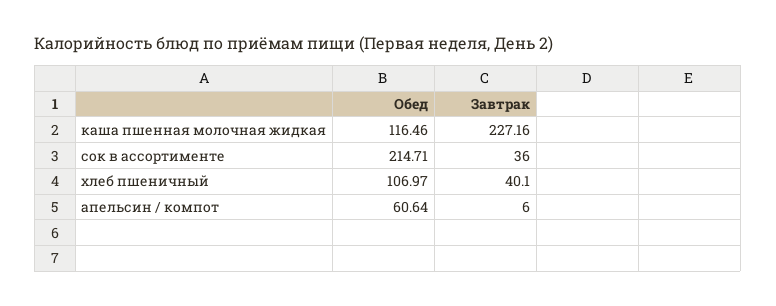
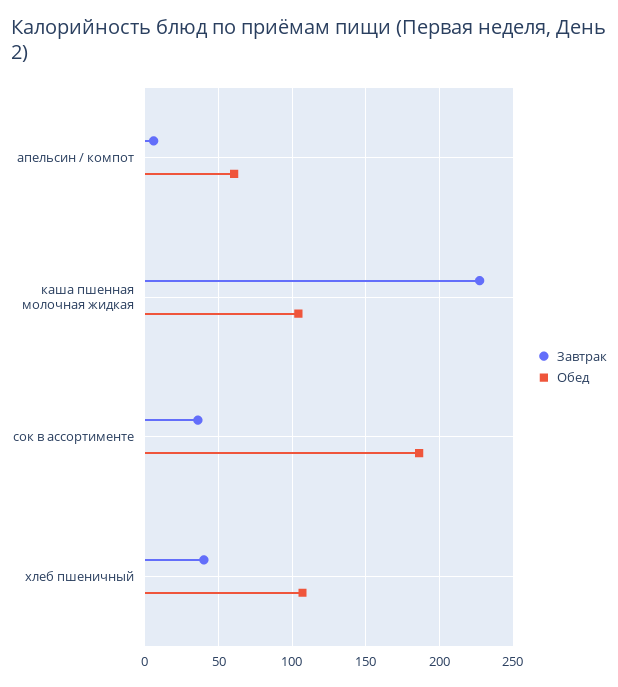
  {
    "Обед": {
-     "каша пшенная молочная жидкая": 116.46,
+     "каша пшенная молочная жидкая": 105,
-     "сок в ассортименте": 214.71,
+     "сок в ассортименте": 185,
      "хлеб пшеничный": 106.97,
      "апельсин / компот": 60.64
    },
    "Завтрак": {
      "каша пшенная молочная жидкая": 227.16,
      "сок в ассортименте": 36,
      "хлеб пшеничный": 40.1,
      "апельсин / компот": 6
    }
  }

